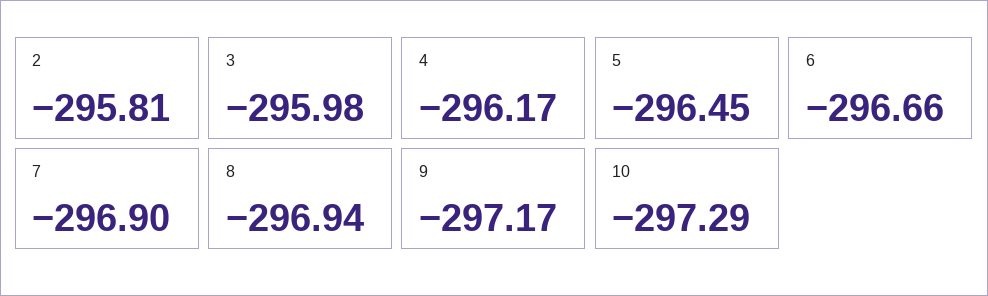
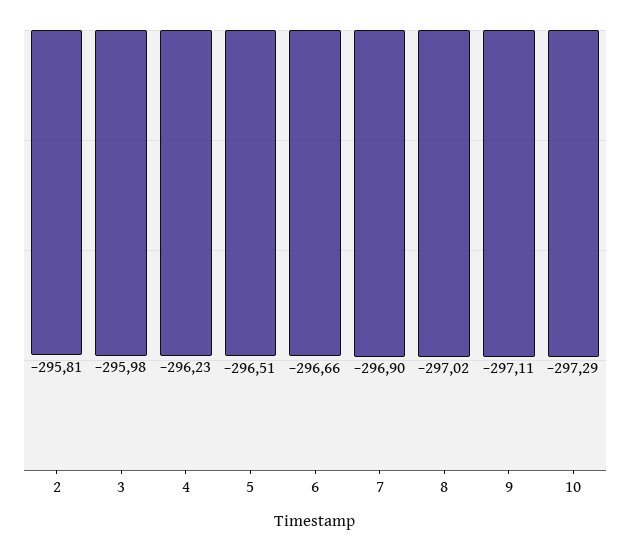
  {
    "2": -295.81,
    "3": -295.98,
-   "4": -296.17,
+   "4": -296.23,
-   "5": -296.45,
+   "5": -296.51,
    "6": -296.66,
    "7": -296.9,
-   "8": -296.94,
+   "8": -297.02,
-   "9": -297.17,
+   "9": -297.11,
    "10": -297.29
  }

